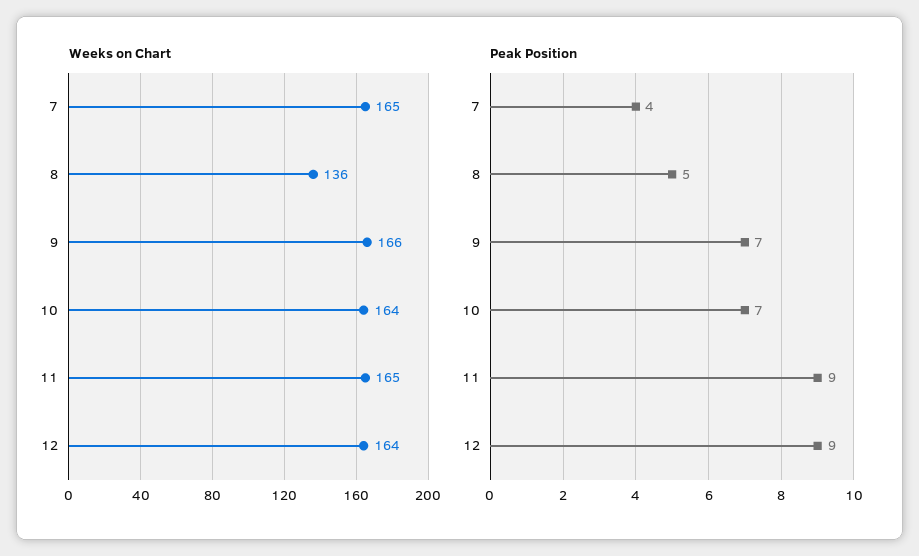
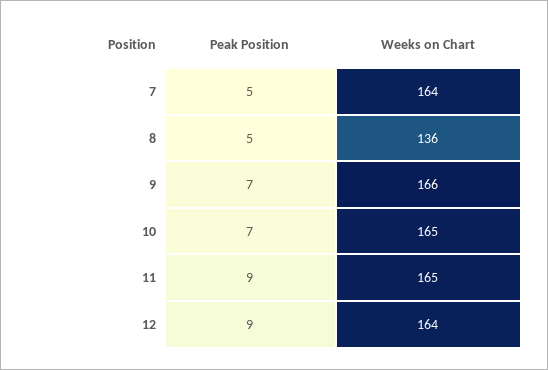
  {
    "Weeks on Chart": {
-     "7": 165,
+     "7": 164,
      "8": 136,
      "9": 166,
-     "10": 164,
+     "10": 165,
      "11": 165,
      "12": 164
    },
    "Peak Position": {
-     "7": 4,
+     "7": 5,
      "8": 5,
      "9": 7,
      "10": 7,
      "11": 9,
      "12": 9
    }
  }

